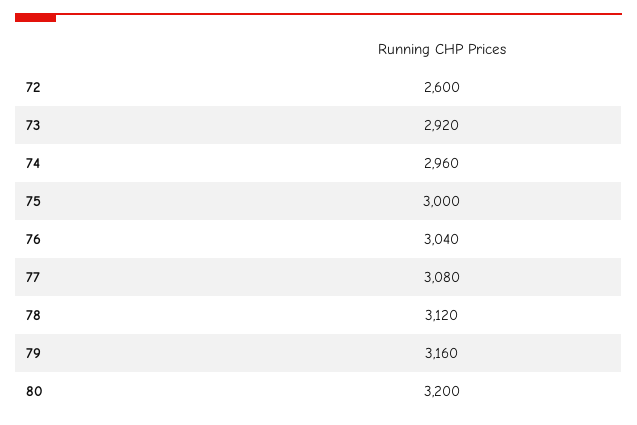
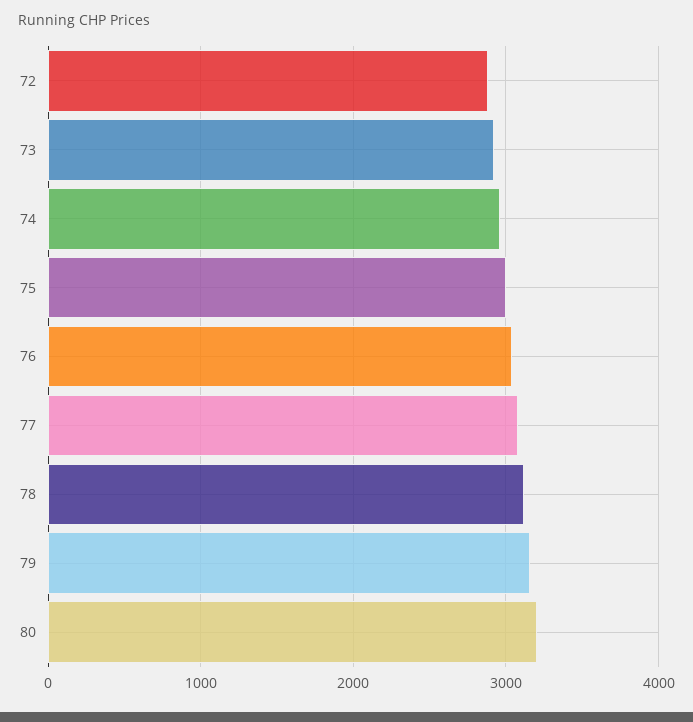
  {
-   "72": 2600,
+   "72": 2900,
    "73": 2920,
    "74": 2960,
    "75": 3000,
    "76": 3040,
    "77": 3080,
    "78": 3120,
    "79": 3160,
    "80": 3200
  }

